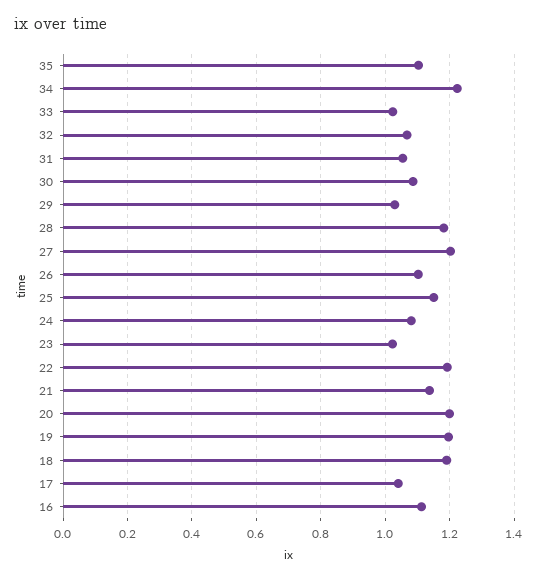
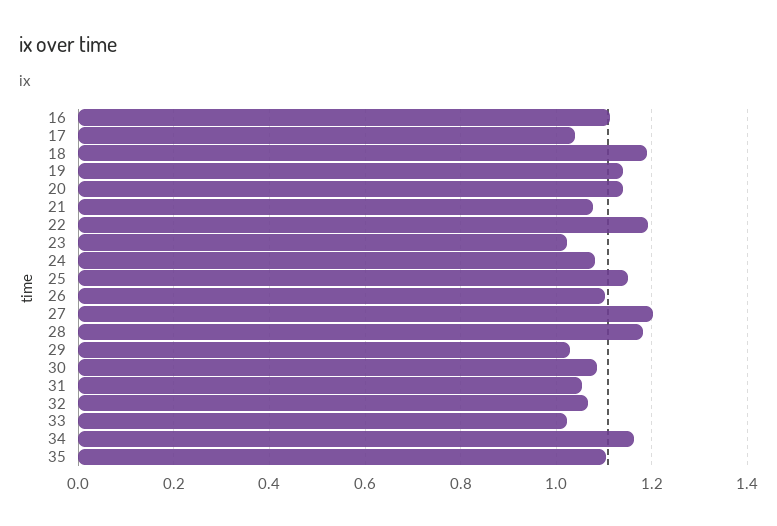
  {
    "35": 1.1,
-   "34": 1.22,
+   "34": 1.16,
    "33": 1.02,
    "32": 1.06,
    "31": 1.06,
    "30": 1.08,
    "29": 1.02,
    "28": 1.18,
    "27": 1.2,
    "26": 1.1,
    "25": 1.16,
    "24": 1.08,
    "23": 1.02,
    "22": 1.2,
-   "21": 1.14,
+   "21": 1.08,
-   "20": 1.2,
+   "20": 1.14,
-   "19": 1.2,
+   "19": 1.14,
    "18": 1.2,
    "17": 1.04,
    "16": 1.12
  }

